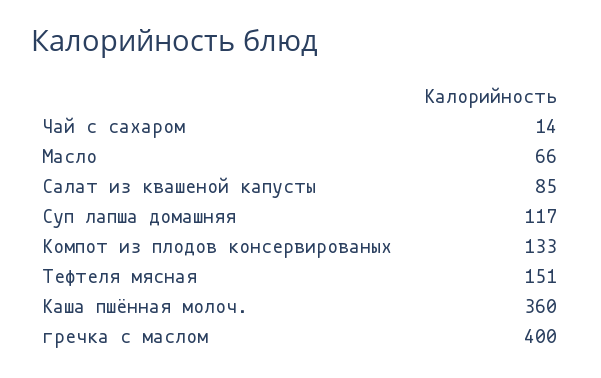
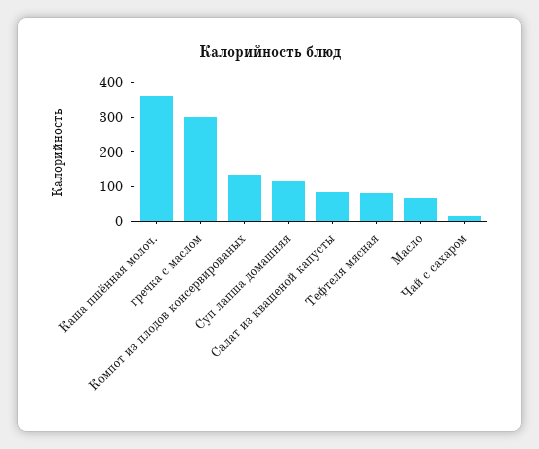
  {
    "Чай с сахаром": 14,
    "Масло": 66,
    "Салат из квашеной капусты": 85,
    "Суп лапша домашняя": 117,
    "Компот из плодов консервированых": 133,
-   "Тефтеля мясная": 151,
+   "Тефтеля мясная": 75,
    "Каша пшённая молоч.": 360,
-   "гречка с маслом": 400
+   "гречка с маслом": 300
  }

